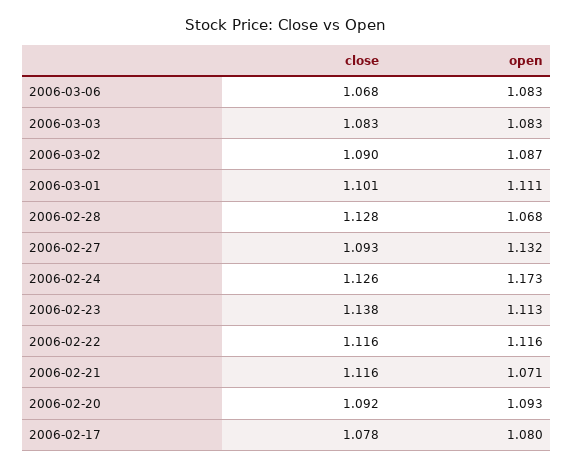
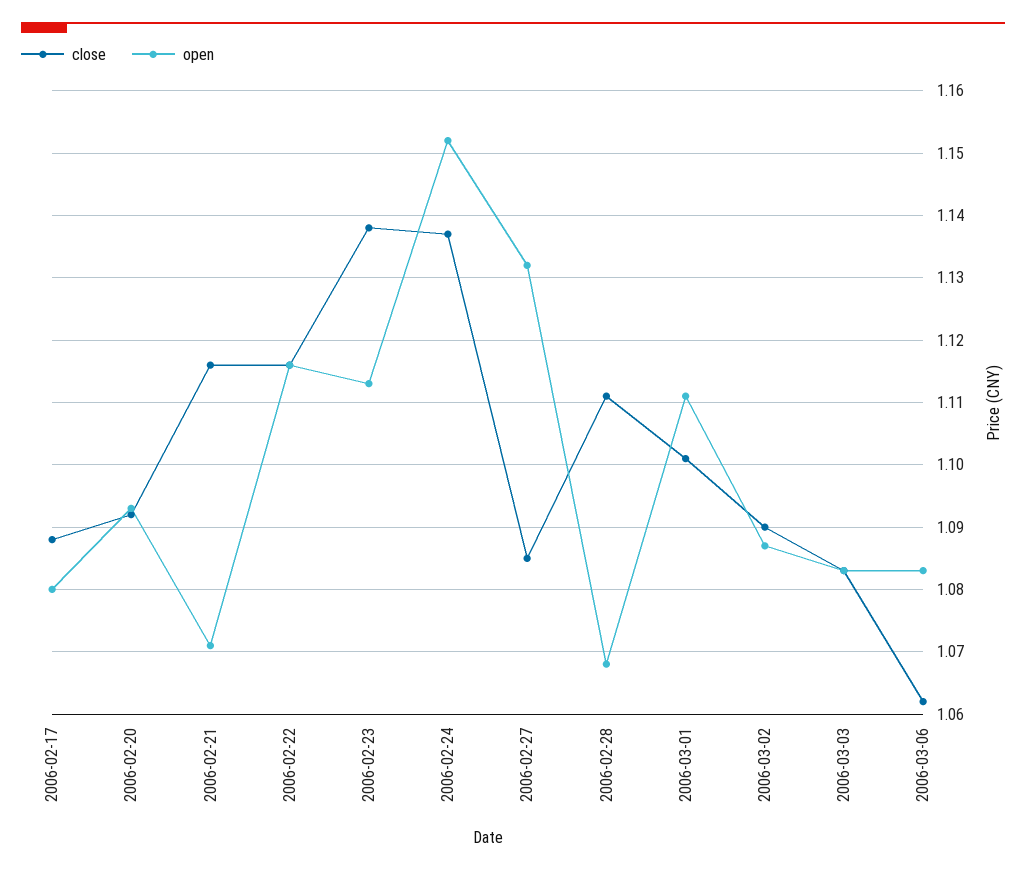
  {
    "close": {
-     "2006-03-06": 1.068,
+     "2006-03-06": 1.062,
      "2006-03-03": 1.083,
      "2006-03-02": 1.09,
      "2006-03-01": 1.101,
-     "2006-02-28": 1.128,
+     "2006-02-28": 1.111,
-     "2006-02-27": 1.093,
+     "2006-02-27": 1.085,
-     "2006-02-24": 1.126,
+     "2006-02-24": 1.137,
      "2006-02-23": 1.138,
      "2006-02-22": 1.116,
      "2006-02-21": 1.116,
      "2006-02-20": 1.092,
-     "2006-02-17": 1.078
+     "2006-02-17": 1.088
    },
    "open": {
      "2006-03-06": 1.083,
      "2006-03-03": 1.083,
      "2006-03-02": 1.087,
      "2006-03-01": 1.111,
      "2006-02-28": 1.068,
      "2006-02-27": 1.132,
-     "2006-02-24": 1.173,
+     "2006-02-24": 1.152,
      "2006-02-23": 1.113,
      "2006-02-22": 1.116,
      "2006-02-21": 1.071,
      "2006-02-20": 1.093,
      "2006-02-17": 1.08
    }
  }

